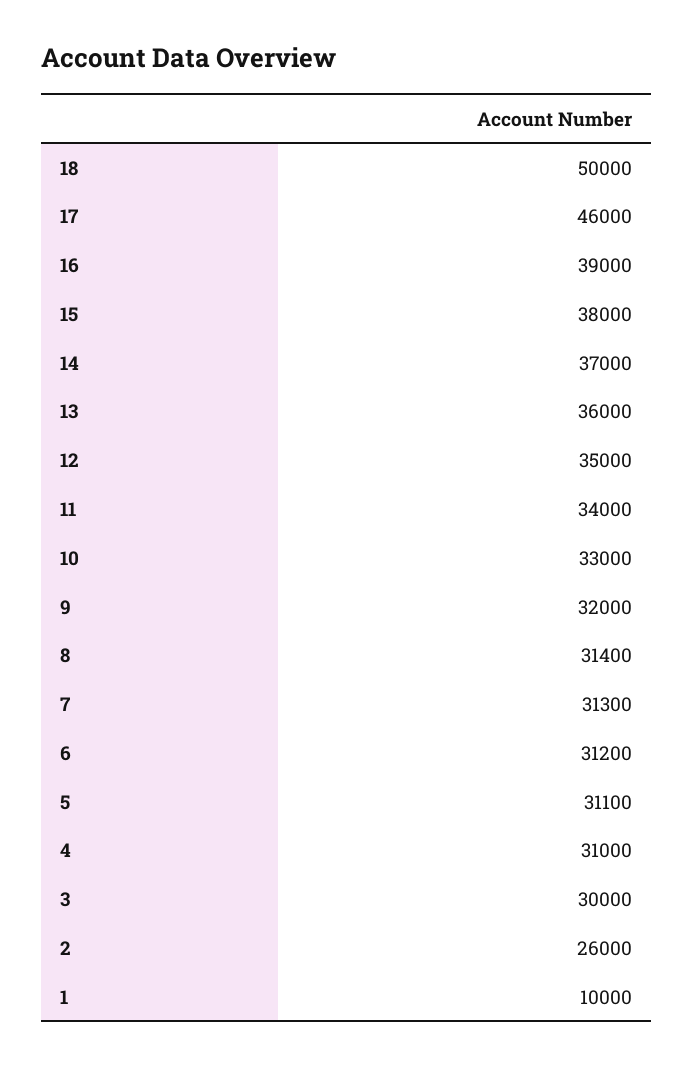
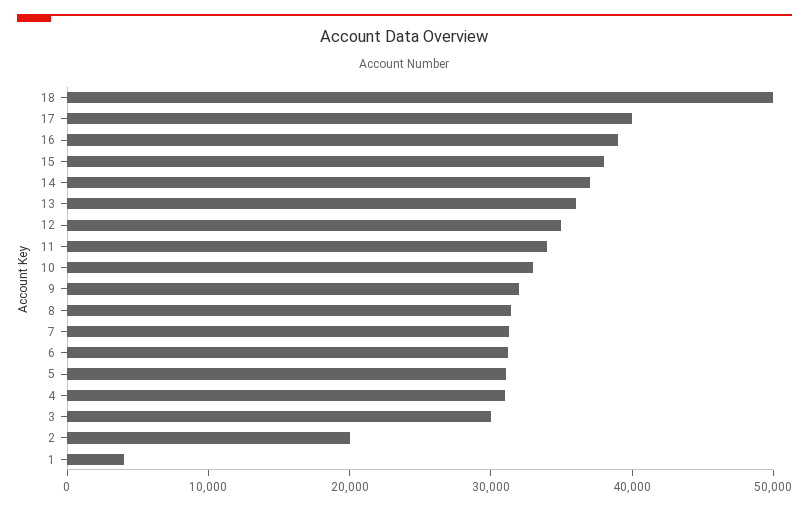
  {
    "18": 50000,
-   "17": 46000,
+   "17": 40000,
    "16": 39000,
    "15": 38000,
    "14": 37000,
    "13": 36000,
    "12": 35000,
    "11": 34000,
    "10": 33000,
    "9": 32000,
    "8": 31400,
    "7": 31300,
    "6": 31200,
    "5": 31100,
    "4": 31000,
    "3": 30000,
-   "2": 26000,
+   "2": 20000,
-   "1": 10000
+   "1": 4000
  }

